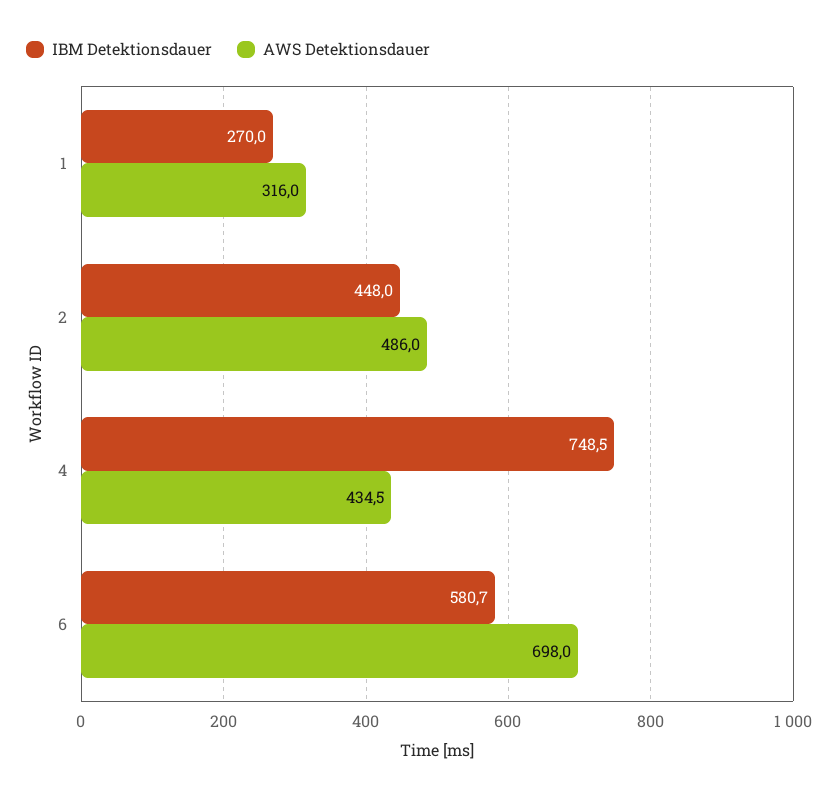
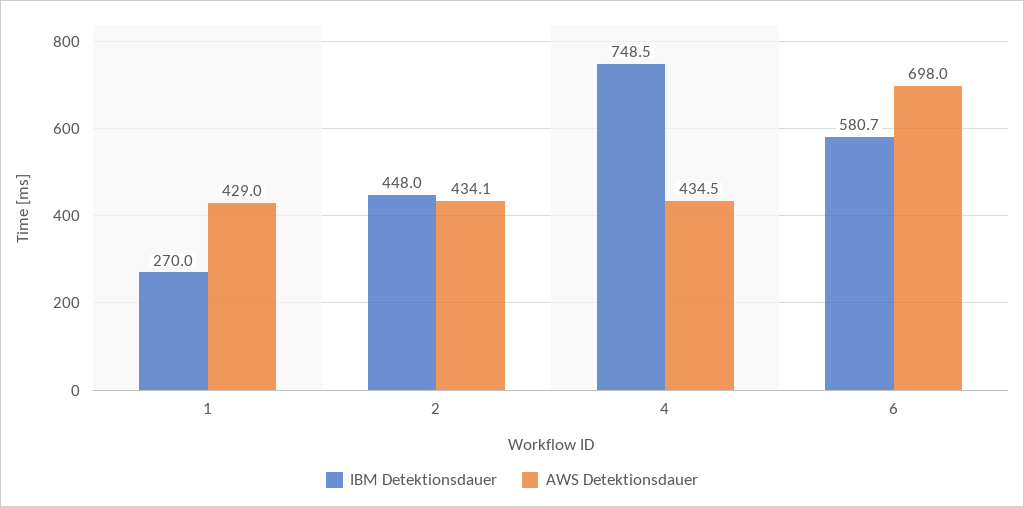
  {
    "IBM Detektionsdauer": {
      "1": 270,
      "2": 448,
      "4": 748.5,
      "6": 580.7
    },
    "AWS Detektionsdauer": {
-     "1": 316,
+     "1": 429,
-     "2": 486,
+     "2": 434.1,
      "4": 434.5,
      "6": 698
    }
  }

